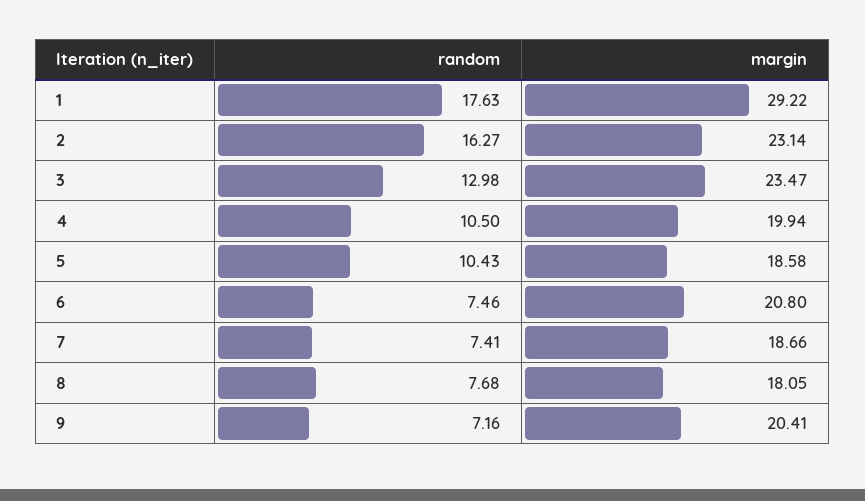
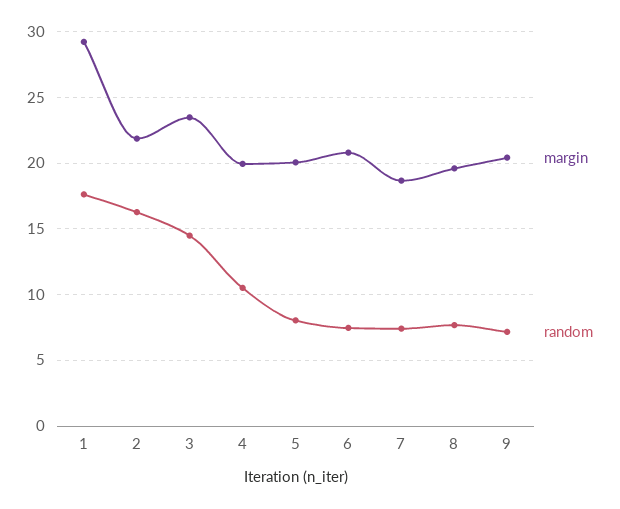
  {
    "random": {
      "1": 17.63,
      "2": 16.27,
-     "3": 12.98,
+     "3": 14.5,
      "4": 10.5,
-     "5": 10.43,
+     "5": 8,
      "6": 7.46,
      "7": 7.41,
      "8": 7.68,
      "9": 7.16
    },
    "margin": {
      "1": 29.22,
-     "2": 23.14,
+     "2": 22,
      "3": 23.47,
      "4": 19.94,
-     "5": 18.58,
+     "5": 20,
      "6": 20.8,
      "7": 18.66,
-     "8": 18.05,
+     "8": 19.5,
      "9": 20.41
    }
  }

